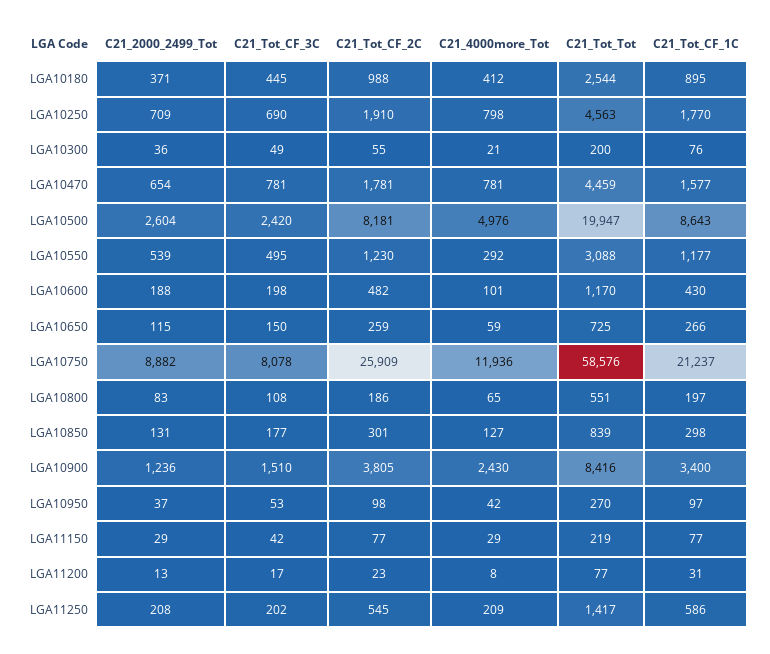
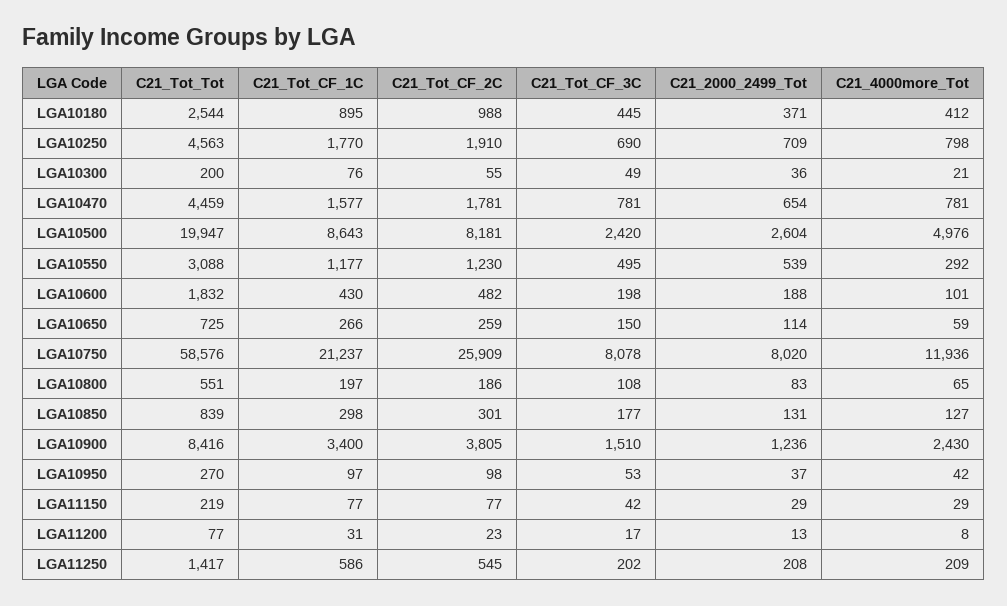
  {
    "C21_2000_2499_Tot": {
      "LGA10180": 371,
      "LGA10250": 709,
      "LGA10300": 36,
      "LGA10470": 654,
      "LGA10500": 2604,
      "LGA10550": 539,
      "LGA10600": 188,
-     "LGA10650": 115,
+     "LGA10650": 114,
-     "LGA10750": 8882,
+     "LGA10750": 8020,
      "LGA10800": 83,
      "LGA10850": 131,
      "LGA10900": 1236,
      "LGA10950": 37,
      "LGA11150": 29,
      "LGA11200": 13,
      "LGA11250": 208
    },
    "C21_Tot_CF_3C": {
      "LGA10180": 445,
      "LGA10250": 690,
      "LGA10300": 49,
      "LGA10470": 781,
      "LGA10500": 2420,
      "LGA10550": 495,
      "LGA10600": 198,
      "LGA10650": 150,
      "LGA10750": 8078,
      "LGA10800": 108,
      "LGA10850": 177,
      "LGA10900": 1510,
      "LGA10950": 53,
      "LGA11150": 42,
      "LGA11200": 17,
      "LGA11250": 202
    },
    "C21_Tot_CF_2C": {
      "LGA10180": 988,
      "LGA10250": 1910,
      "LGA10300": 55,
      "LGA10470": 1781,
      "LGA10500": 8181,
      "LGA10550": 1230,
      "LGA10600": 482,
      "LGA10650": 259,
      "LGA10750": 25909,
      "LGA10800": 186,
      "LGA10850": 301,
      "LGA10900": 3805,
      "LGA10950": 98,
      "LGA11150": 77,
      "LGA11200": 23,
      "LGA11250": 545
    },
    "C21_4000more_Tot": {
      "LGA10180": 412,
      "LGA10250": 798,
      "LGA10300": 21,
      "LGA10470": 781,
      "LGA10500": 4976,
      "LGA10550": 292,
      "LGA10600": 101,
      "LGA10650": 59,
      "LGA10750": 11936,
      "LGA10800": 65,
      "LGA10850": 127,
      "LGA10900": 2430,
      "LGA10950": 42,
      "LGA11150": 29,
      "LGA11200": 8,
      "LGA11250": 209
    },
    "C21_Tot_Tot": {
      "LGA10180": 2544,
      "LGA10250": 4563,
      "LGA10300": 200,
      "LGA10470": 4459,
      "LGA10500": 19947,
      "LGA10550": 3088,
-     "LGA10600": 1170,
+     "LGA10600": 1832,
      "LGA10650": 725,
      "LGA10750": 58576,
      "LGA10800": 551,
      "LGA10850": 839,
      "LGA10900": 8416,
      "LGA10950": 270,
      "LGA11150": 219,
      "LGA11200": 77,
      "LGA11250": 1417
    },
    "C21_Tot_CF_1C": {
      "LGA10180": 895,
      "LGA10250": 1770,
      "LGA10300": 76,
      "LGA10470": 1577,
      "LGA10500": 8643,
      "LGA10550": 1177,
      "LGA10600": 430,
      "LGA10650": 266,
      "LGA10750": 21237,
      "LGA10800": 197,
      "LGA10850": 298,
      "LGA10900": 3400,
      "LGA10950": 97,
      "LGA11150": 77,
      "LGA11200": 31,
      "LGA11250": 586
    }
  }

